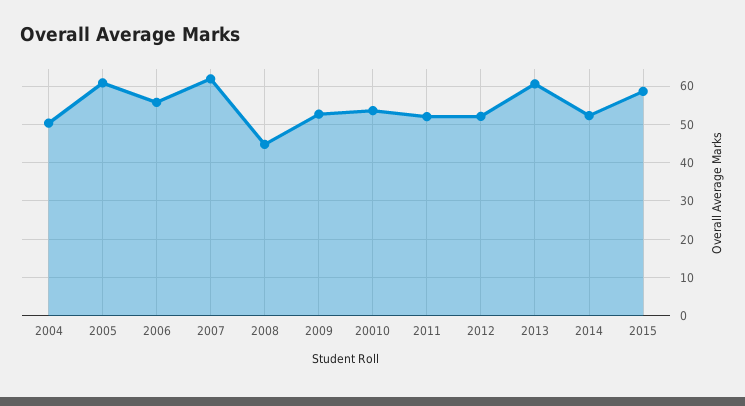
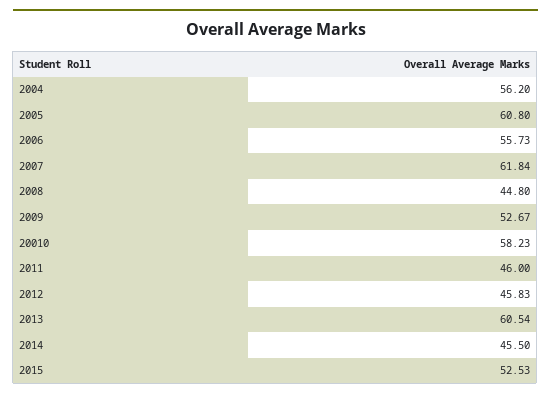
  {
-   "2004": 50,
+   "2004": 56.2,
    "2005": 60.8,
    "2006": 55.73,
    "2007": 61.84,
    "2008": 44.8,
    "2009": 52.67,
-   "20010": 54,
+   "20010": 58.23,
-   "2011": 52,
+   "2011": 46,
-   "2012": 52,
+   "2012": 45.83,
    "2013": 60.54,
-   "2014": 52,
+   "2014": 45.5,
-   "2015": 58
+   "2015": 52.53
  }

